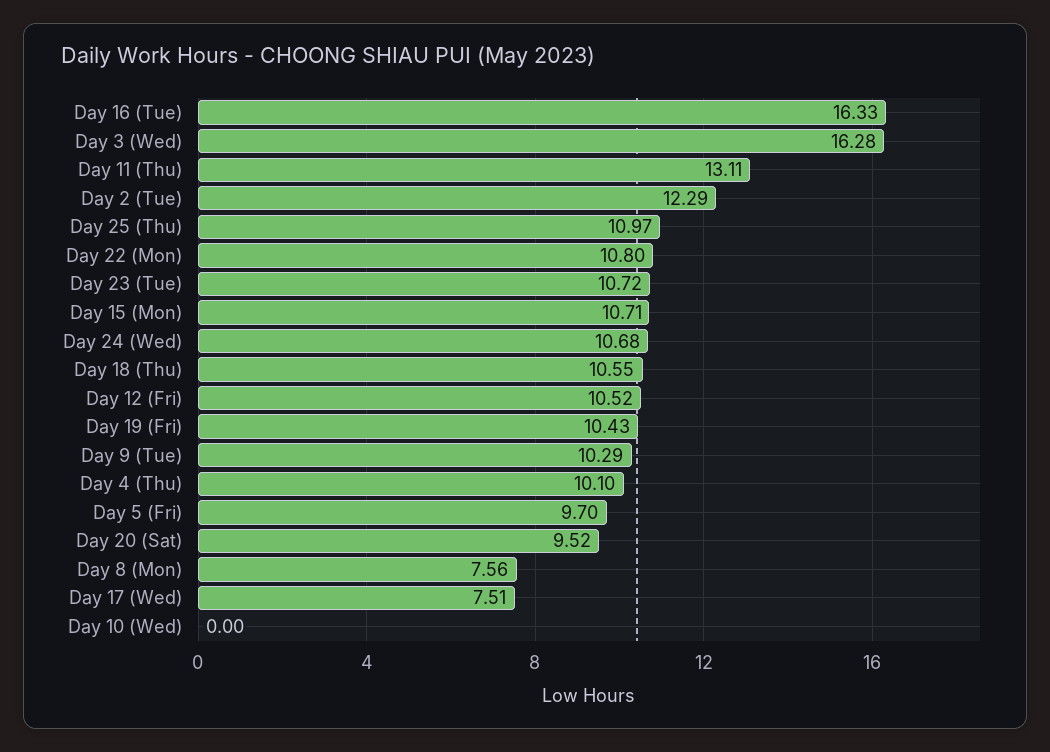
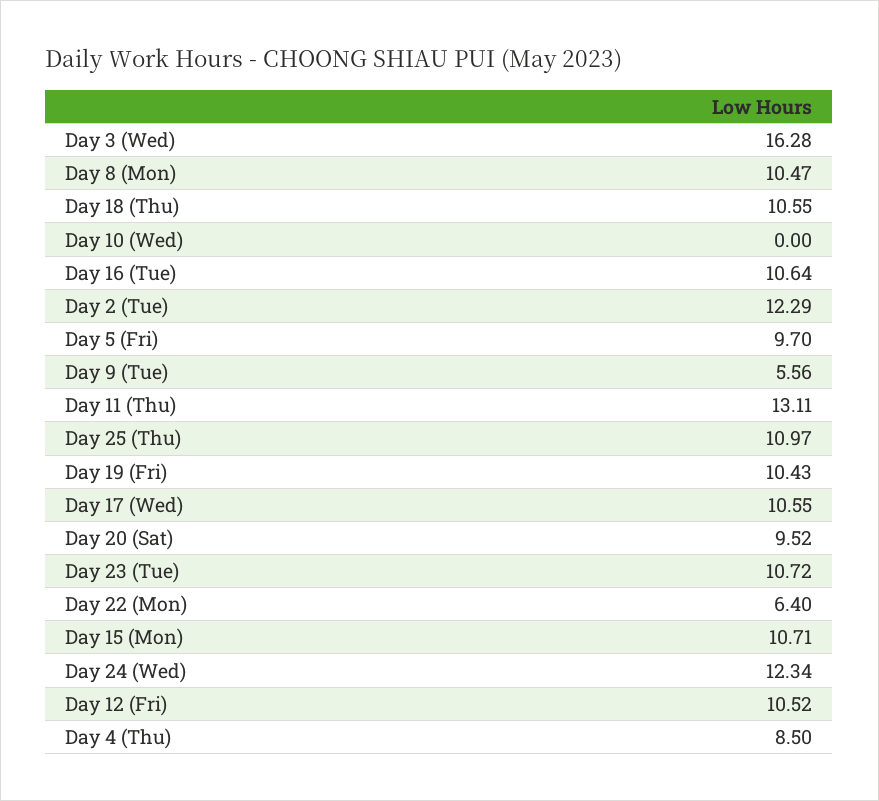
  {
-   "Day 16 (Tue)": 16.33,
+   "Day 16 (Tue)": 10.64,
    "Day 3 (Wed)": 16.28,
    "Day 11 (Thu)": 13.11,
    "Day 2 (Tue)": 12.29,
    "Day 25 (Thu)": 10.97,
-   "Day 22 (Mon)": 10.8,
+   "Day 22 (Mon)": 6.4,
    "Day 23 (Tue)": 10.72,
    "Day 15 (Mon)": 10.71,
-   "Day 24 (Wed)": 10.68,
+   "Day 24 (Wed)": 12.34,
    "Day 18 (Thu)": 10.55,
    "Day 12 (Fri)": 10.52,
    "Day 19 (Fri)": 10.43,
-   "Day 9 (Tue)": 10.29,
+   "Day 9 (Tue)": 5.56,
-   "Day 4 (Thu)": 10.1,
+   "Day 4 (Thu)": 8.5,
    "Day 5 (Fri)": 9.7,
    "Day 20 (Sat)": 9.52,
-   "Day 8 (Mon)": 7.56,
+   "Day 8 (Mon)": 10.47,
-   "Day 17 (Wed)": 7.51,
+   "Day 17 (Wed)": 10.55,
    "Day 10 (Wed)": 0
  }

